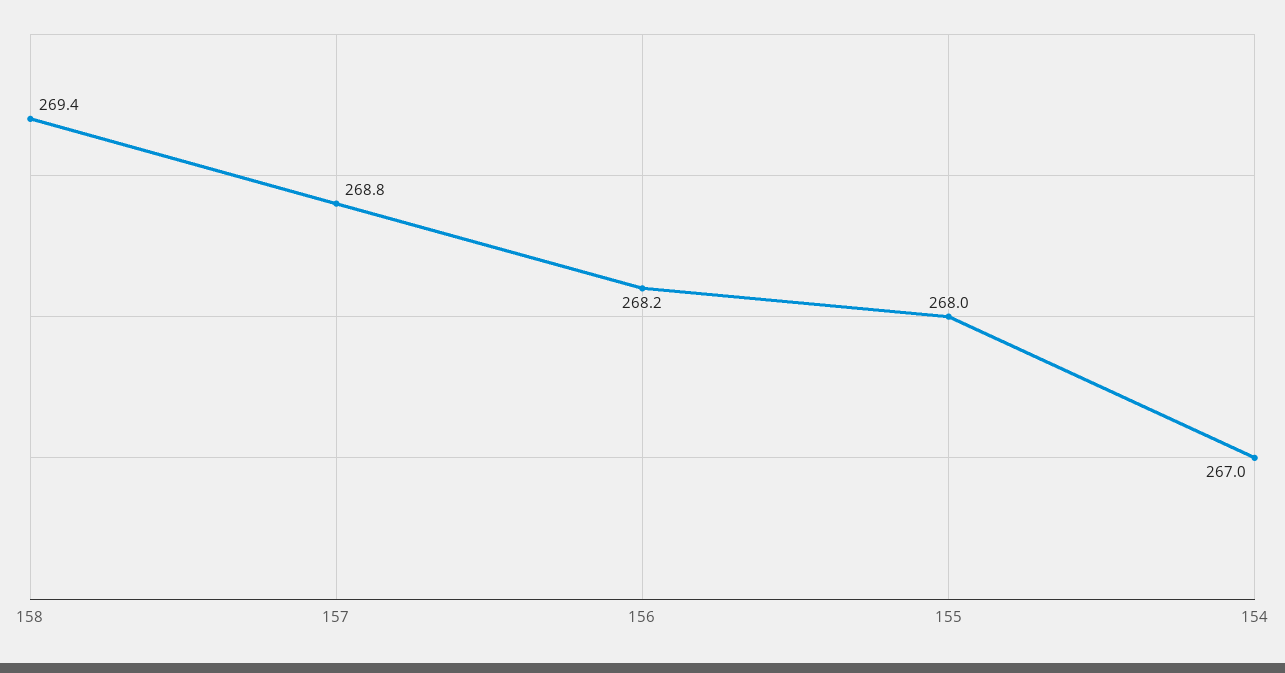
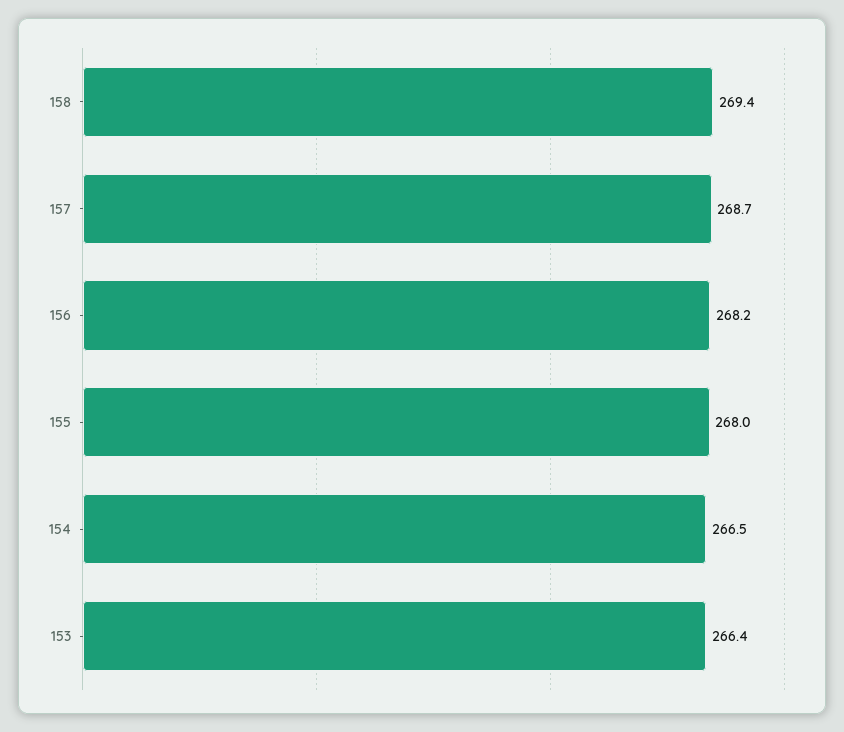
  {
    "158": 269.4,
-   "157": 268.8,
+   "157": 268.7,
    "156": 268.2,
    "155": 268,
-   "154": 267
+   "154": 266.5,
+   "153": 266.4
  }

